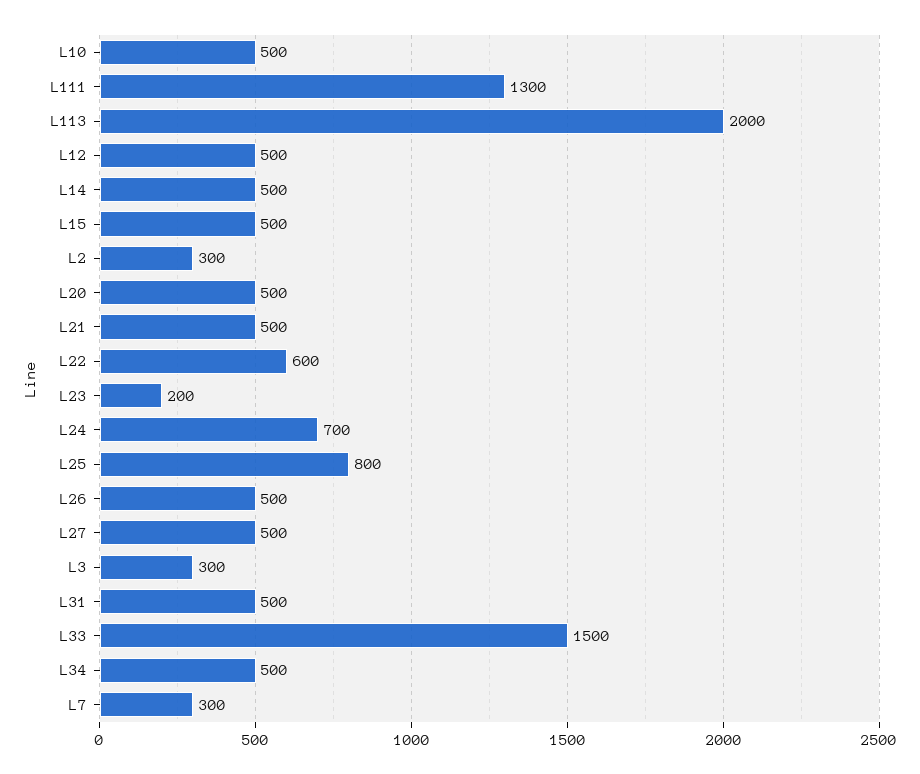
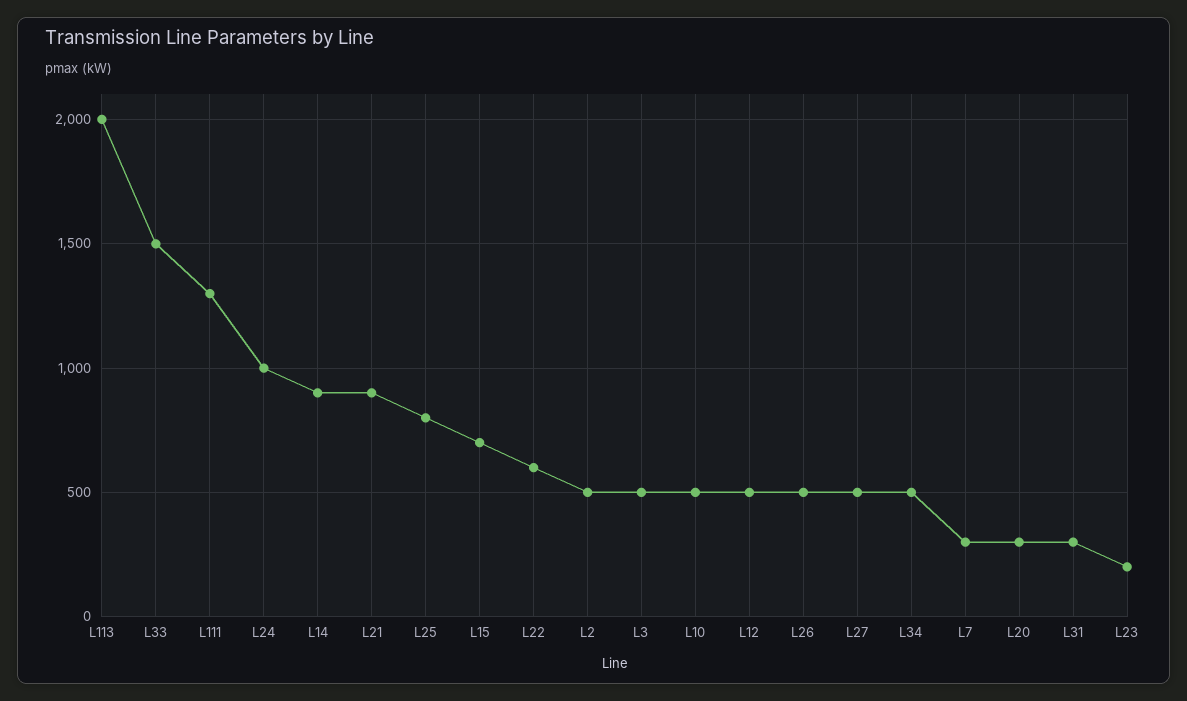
  {
    "L10": 500,
    "L111": 1300,
    "L113": 2000,
    "L12": 500,
-   "L14": 500,
+   "L14": 900,
-   "L15": 500,
+   "L15": 700,
-   "L2": 300,
+   "L2": 500,
-   "L20": 500,
+   "L20": 300,
-   "L21": 500,
+   "L21": 900,
    "L22": 600,
    "L23": 200,
-   "L24": 700,
+   "L24": 1000,
    "L25": 800,
    "L26": 500,
    "L27": 500,
-   "L3": 300,
+   "L3": 500,
-   "L31": 500,
+   "L31": 300,
    "L33": 1500,
    "L34": 500,
    "L7": 300
  }

